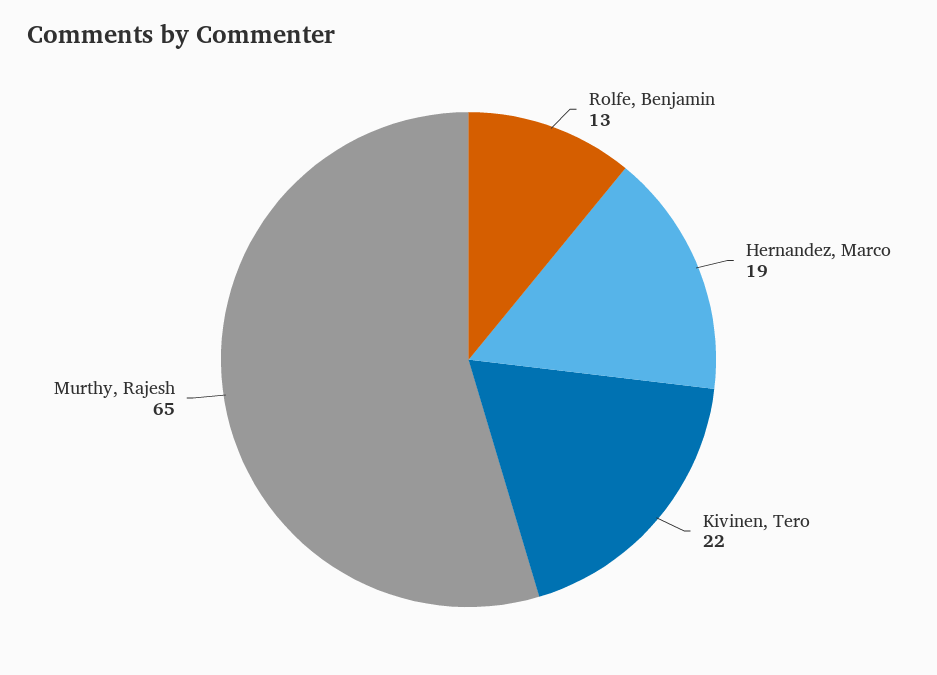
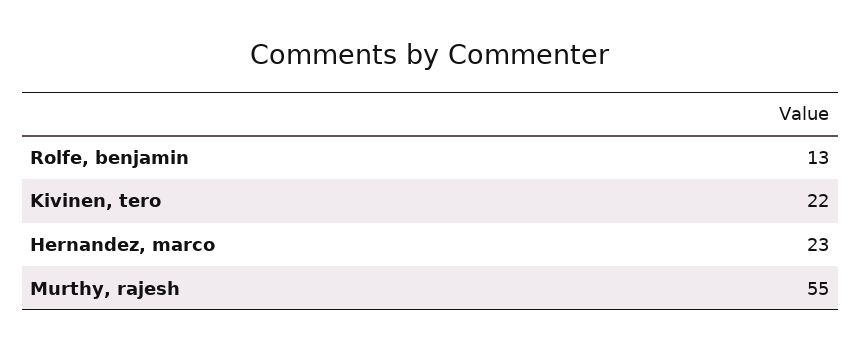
  {
    "Rolfe, Benjamin": 13,
-   "Hernandez, Marco": 19,
+   "Hernandez, Marco": 23,
    "Kivinen, Tero": 22,
-   "Murthy, Rajesh": 65
+   "Murthy, Rajesh": 55
  }

